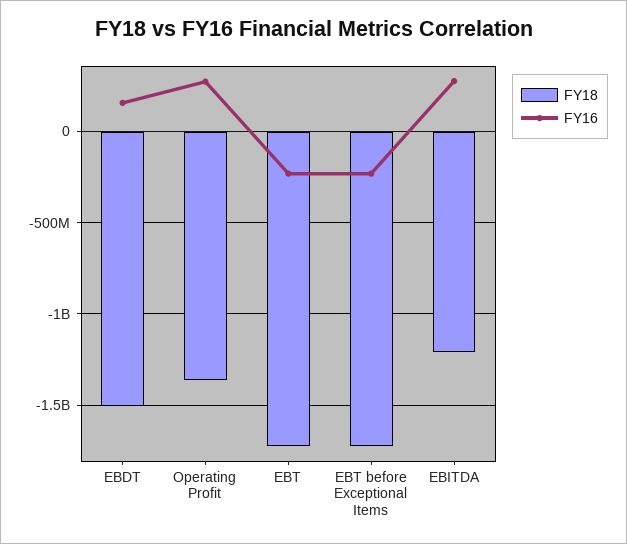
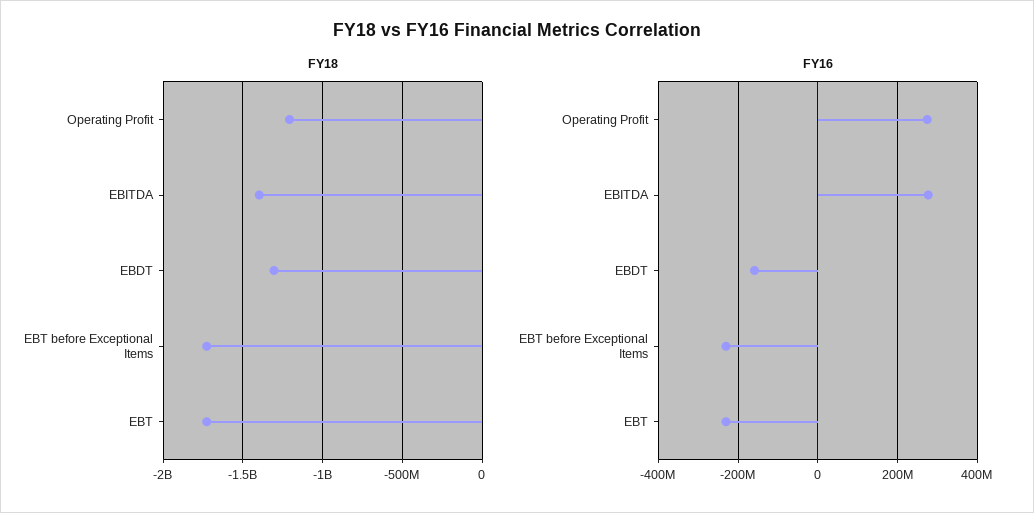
  {
    "FY18": {
-     "EBDT": -1500000000,
+     "EBDT": -1300000000,
-     "Operating Profit": -1350000000,
+     "Operating Profit": -1200000000,
      "EBT": -1750000000,
      "EBT before Exceptional Items": -1750000000,
-     "EBITDA": -1200000000
+     "EBITDA": -1400000000
    },
    "FY16": {
-     "EBDT": 150000000,
+     "EBDT": -160000000,
      "Operating Profit": 280000000,
      "EBT": -240000000,
      "EBT before Exceptional Items": -240000000,
      "EBITDA": 280000000
    }
  }

